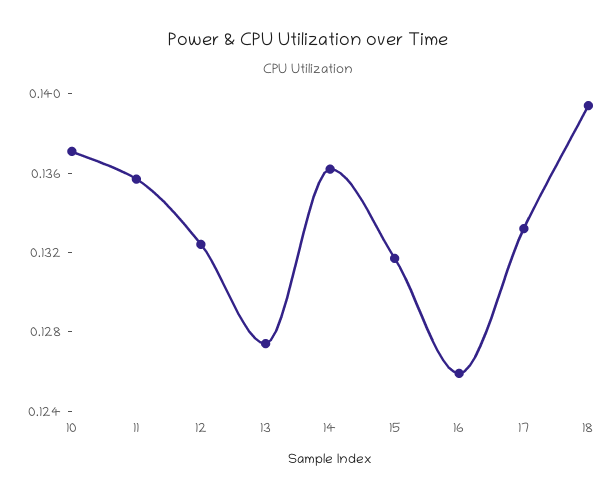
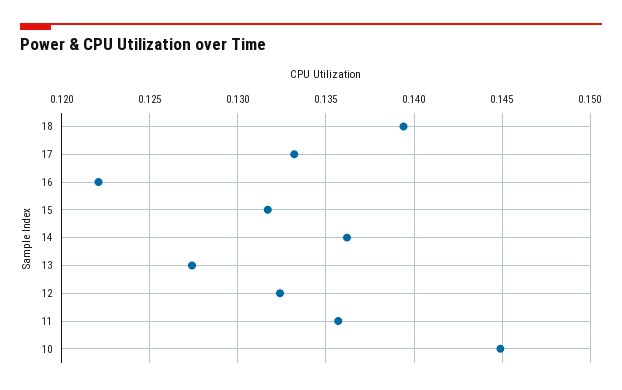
  {
-   "10": 0.137,
+   "10": 0.145,
    "11": 0.1355,
    "12": 0.1325,
    "13": 0.1275,
    "14": 0.136,
    "15": 0.1315,
-   "16": 0.126,
+   "16": 0.122,
    "17": 0.133,
    "18": 0.1395
  }

